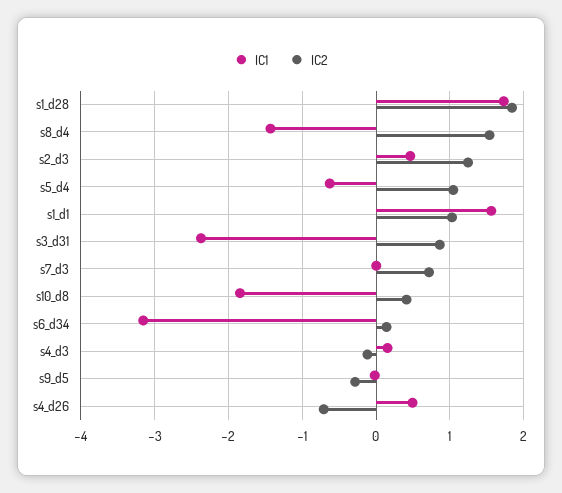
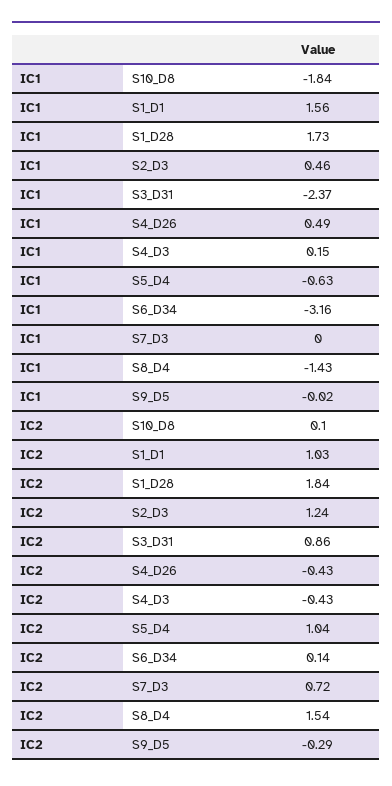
  {
    "IC1": {
      "s1_d28": 1.73,
      "s8_d4": -1.43,
      "s2_d3": 0.46,
      "s5_d4": -0.63,
      "s1_d1": 1.56,
      "s3_d31": -2.37,
      "s7_d3": 0,
      "s10_d8": -1.84,
      "s6_d34": -3.16,
      "s4_d3": 0.15,
      "s9_d5": -0.02,
      "s4_d26": 0.49
    },
    "IC2": {
      "s1_d28": 1.84,
      "s8_d4": 1.54,
      "s2_d3": 1.24,
      "s5_d4": 1.04,
      "s1_d1": 1.03,
      "s3_d31": 0.86,
      "s7_d3": 0.72,
-     "s10_d8": 0.4,
+     "s10_d8": 0.1,
      "s6_d34": 0.14,
-     "s4_d3": -0.1,
+     "s4_d3": -0.43,
      "s9_d5": -0.29,
-     "s4_d26": -0.7
+     "s4_d26": -0.43
    }
  }

